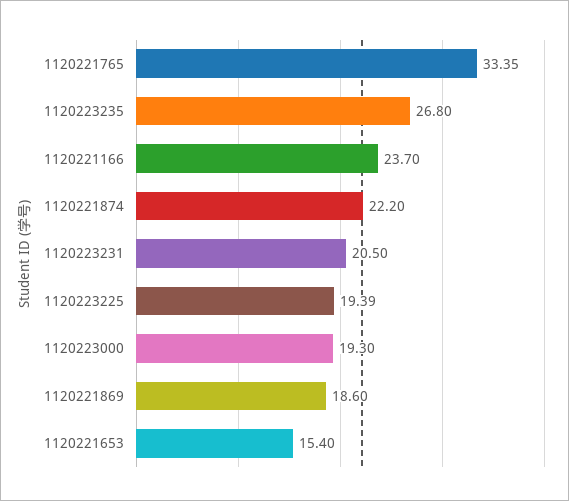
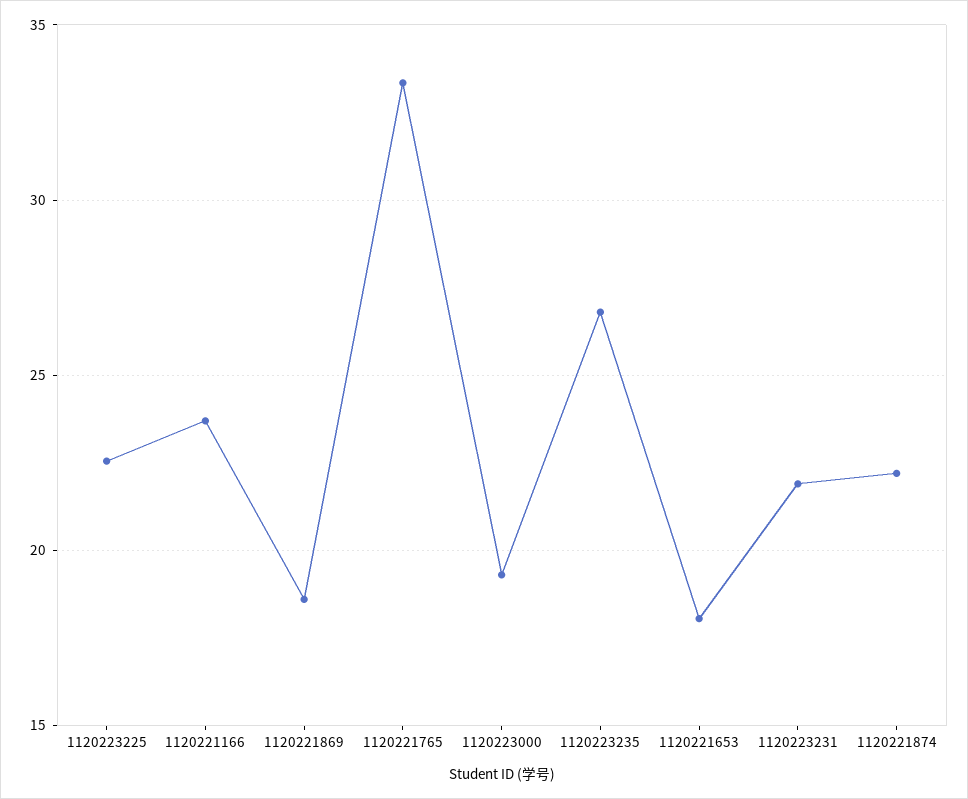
  {
    "1120221765": 33.35,
    "1120223235": 26.8,
    "1120221166": 23.7,
    "1120221874": 22.2,
-   "1120223231": 20.5,
+   "1120223231": 22,
-   "1120223225": 19.39,
+   "1120223225": 22.5,
    "1120223000": 19.3,
    "1120221869": 18.6,
-   "1120221653": 15.4
+   "1120221653": 18
  }

